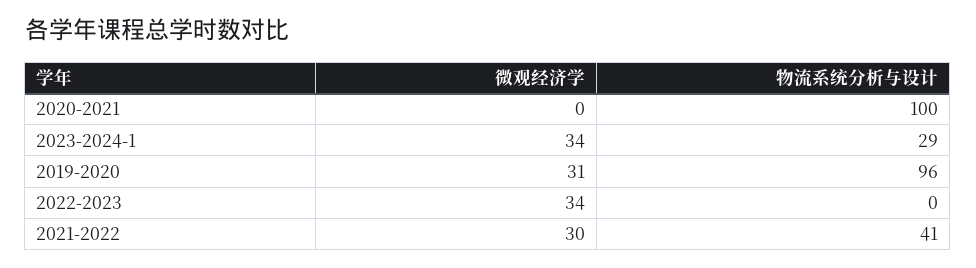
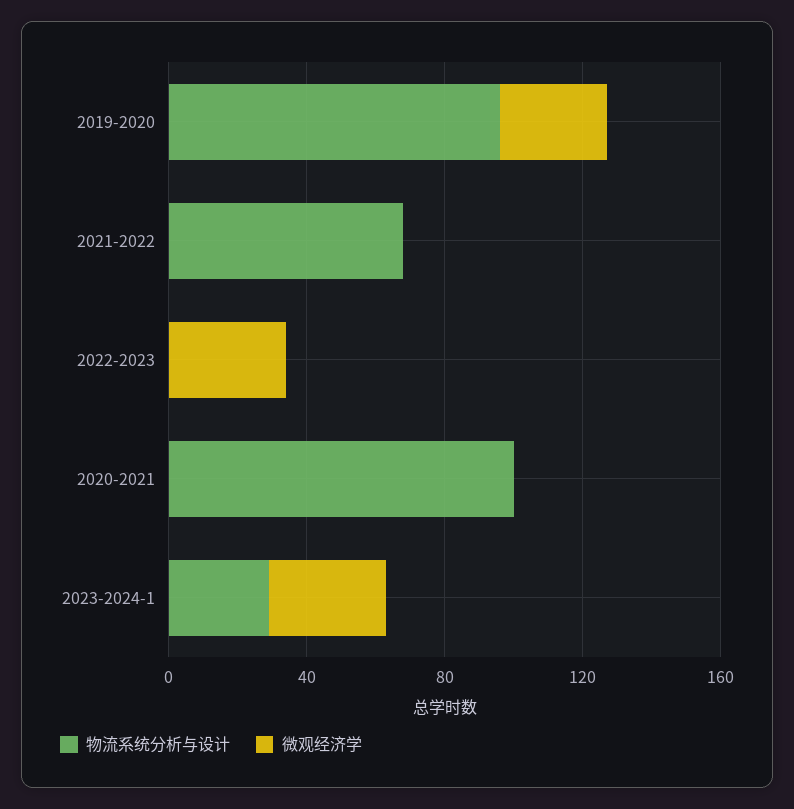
  {
    "微观经济学": {
      "2020-2021": 0,
      "2023-2024-1": 34,
      "2019-2020": 31,
      "2022-2023": 34,
-     "2021-2022": 30
+     "2021-2022": 0
    },
    "物流系统分析与设计": {
      "2020-2021": 100,
      "2023-2024-1": 29,
      "2019-2020": 96,
      "2022-2023": 0,
-     "2021-2022": 41
+     "2021-2022": 70
    }
  }

